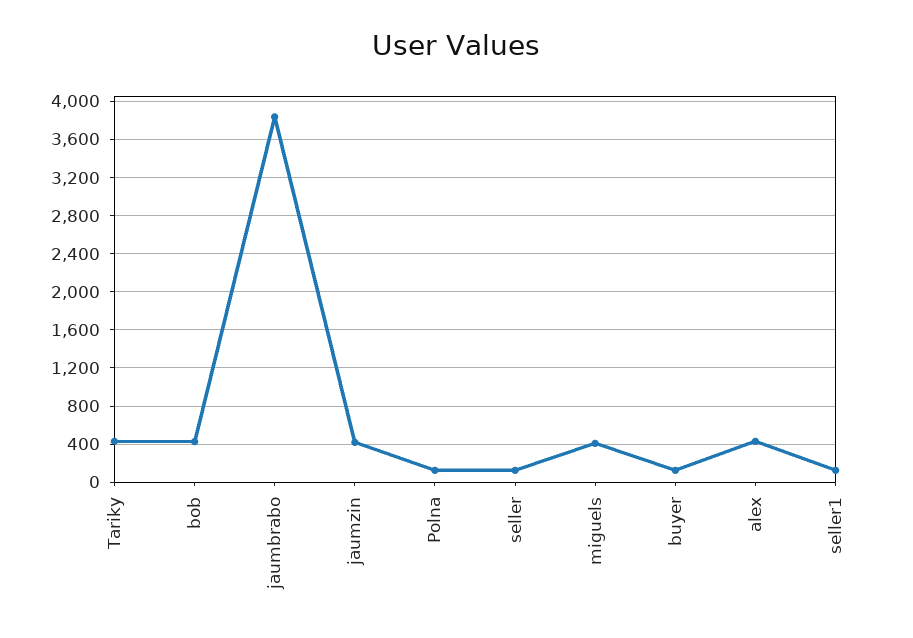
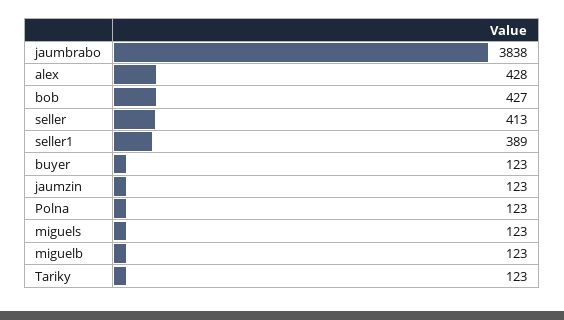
  {
-   "Tariky": 400,
+   "Tariky": 123,
    "bob": 427,
    "jaumbrabo": 3838,
-   "jaumzin": 400,
+   "jaumzin": 123,
    "Polna": 123,
-   "seller": 100,
+   "seller": 413,
-   "miguels": 400,
+   "miguels": 123,
    "buyer": 123,
    "alex": 428,
-   "seller1": 100
+   "seller1": 389,
+   "miguelb": 123
  }

